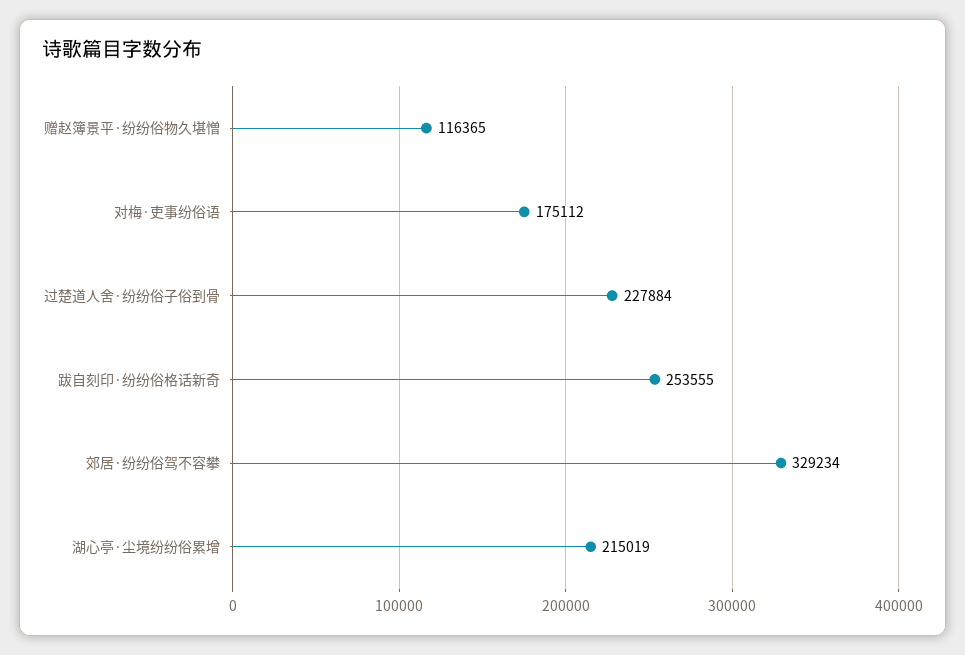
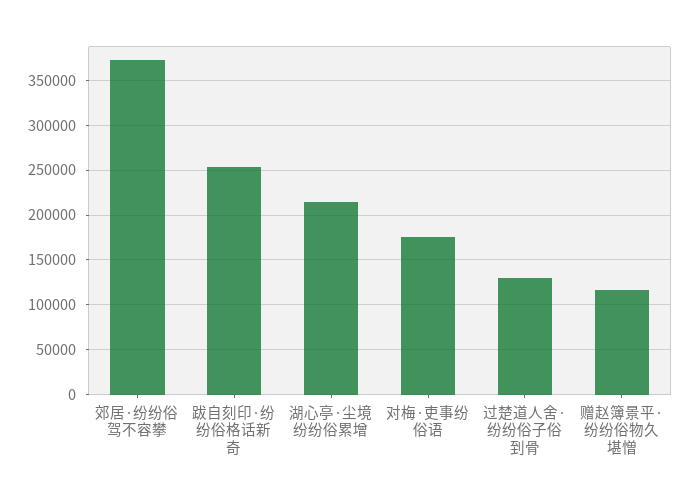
  {
    "赠赵簿景平·纷纷俗物久堪憎": 116365,
    "对梅·吏事纷俗语": 175112,
-   "过楚道人舍·纷纷俗子俗到骨": 227884,
+   "过楚道人舍·纷纷俗子俗到骨": 130000,
    "跋自刻印·纷纷俗格话新奇": 253555,
-   "郊居·纷纷俗驾不容攀": 329234,
+   "郊居·纷纷俗驾不容攀": 370000,
    "湖心亭·尘境纷纷俗累增": 215019
  }

